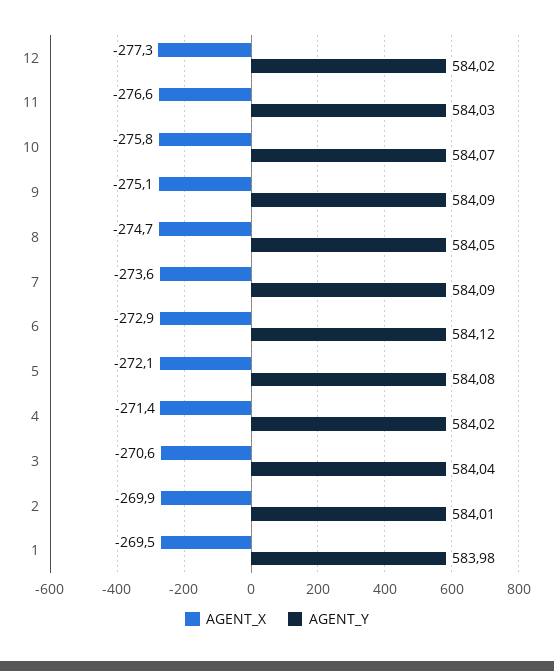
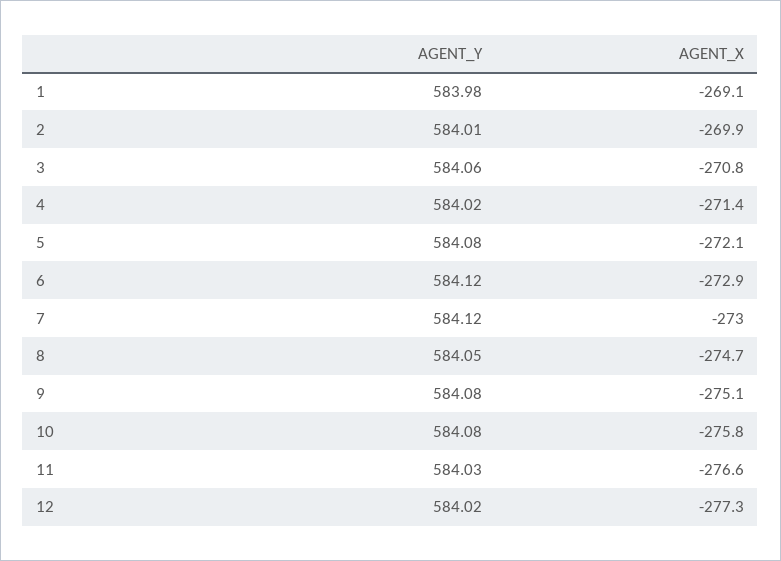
  {
    "AGENT_X": {
      "12": -277.3,
      "11": -276.6,
      "10": -275.8,
      "9": -275.1,
      "8": -274.7,
-     "7": -273.6,
+     "7": -273,
      "6": -272.9,
      "5": -272.1,
      "4": -271.4,
-     "3": -270.6,
+     "3": -270.8,
      "2": -269.9,
-     "1": -269.5
+     "1": -269.1
    },
    "AGENT_Y": {
      "12": 584.02,
      "11": 584.03,
-     "10": 584.07,
+     "10": 584.08,
-     "9": 584.09,
+     "9": 584.08,
      "8": 584.05,
-     "7": 584.09,
+     "7": 584.12,
      "6": 584.12,
      "5": 584.08,
      "4": 584.02,
-     "3": 584.04,
+     "3": 584.06,
      "2": 584.01,
      "1": 583.98
    }
  }

